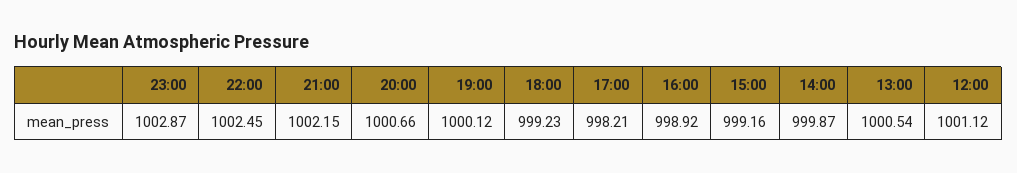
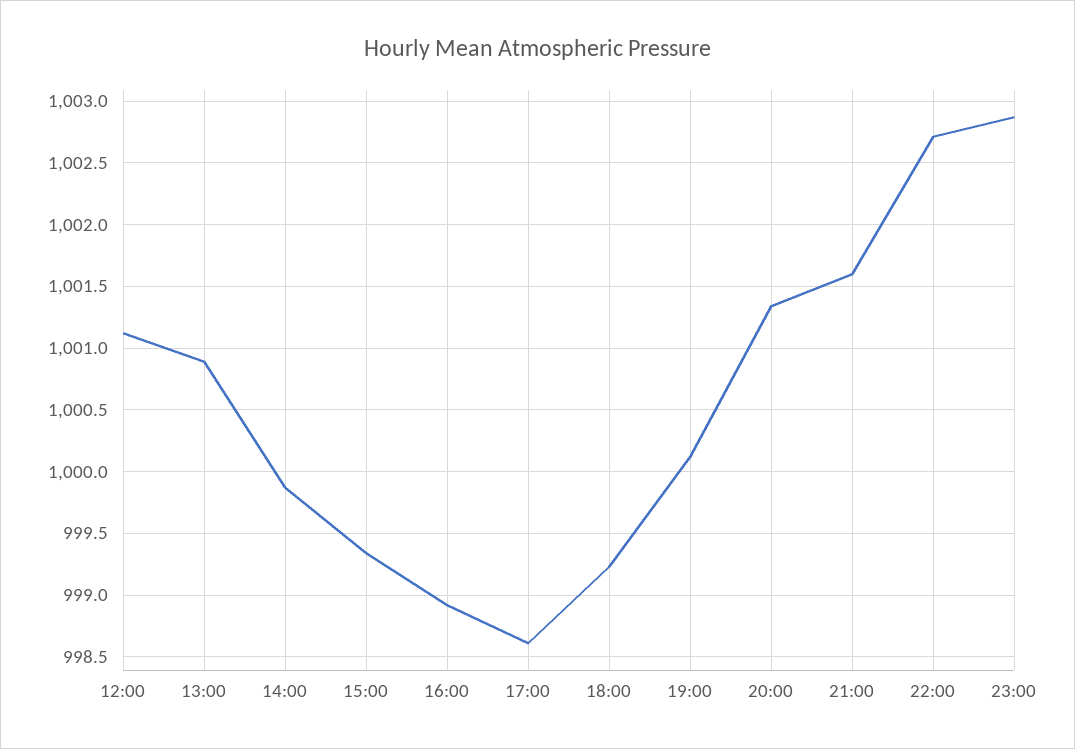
  {
    "23:00": 1002.87,
-   "22:00": 1002.45,
+   "22:00": 1002.7,
-   "21:00": 1002.15,
+   "21:00": 1001.6,
-   "20:00": 1000.66,
+   "20:00": 1001.35,
    "19:00": 1000.12,
    "18:00": 999.23,
-   "17:00": 998.21,
+   "17:00": 998.6,
    "16:00": 998.92,
-   "15:00": 999.16,
+   "15:00": 999.35,
    "14:00": 999.87,
-   "13:00": 1000.54,
+   "13:00": 1000.9,
    "12:00": 1001.12
  }

